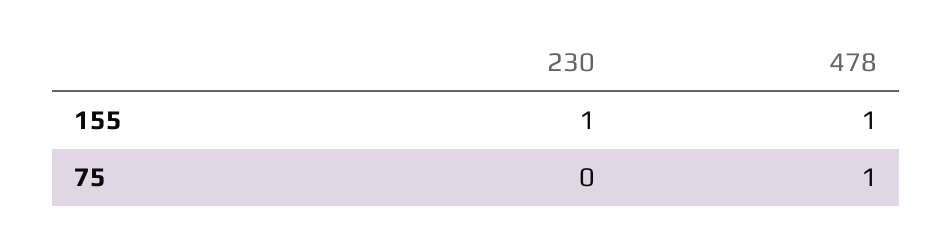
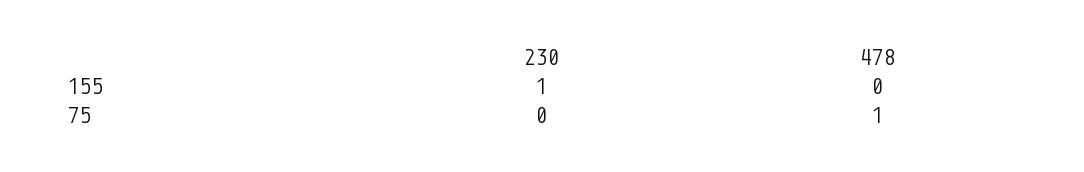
  {
    "230": {
      "155": 1,
      "75": 0
    },
    "478": {
-     "155": 1,
+     "155": 0,
      "75": 1
    }
  }

